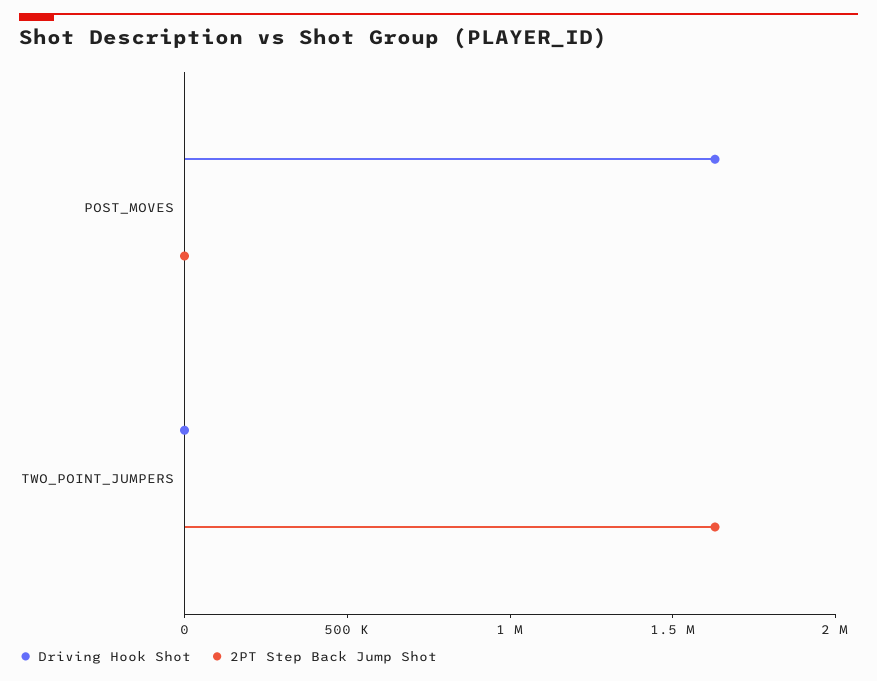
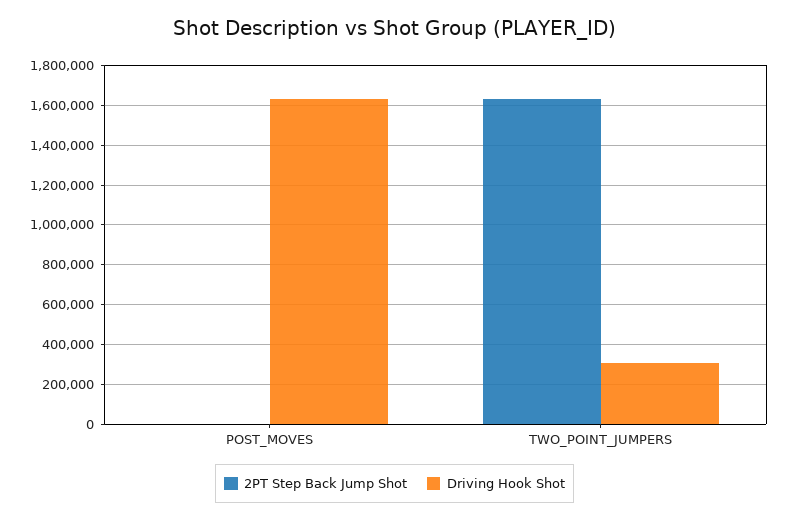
  {
    "Driving Hook Shot": {
      "POST_MOVES": 1650000,
-     "TWO_POINT_JUMPERS": 0
+     "TWO_POINT_JUMPERS": 300000
    },
    "2PT Step Back Jump Shot": {
      "POST_MOVES": 0,
      "TWO_POINT_JUMPERS": 1650000
    }
  }

